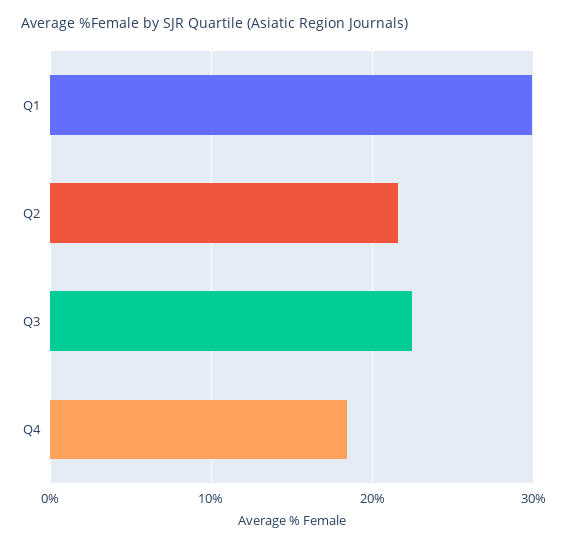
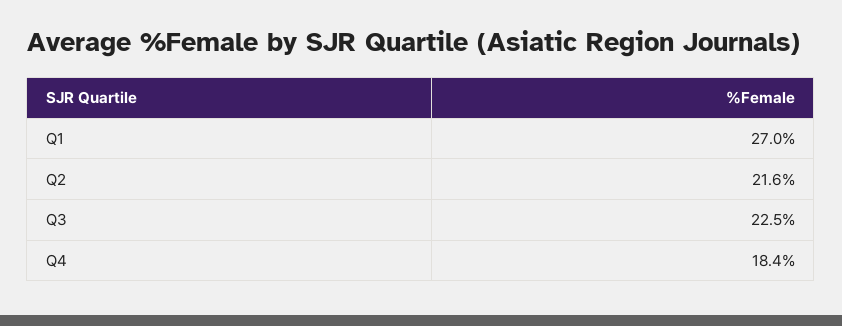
  {
-   "Q1": 30,
+   "Q1": 27,
    "Q2": 21.6,
    "Q3": 22.5,
    "Q4": 18.4
  }

